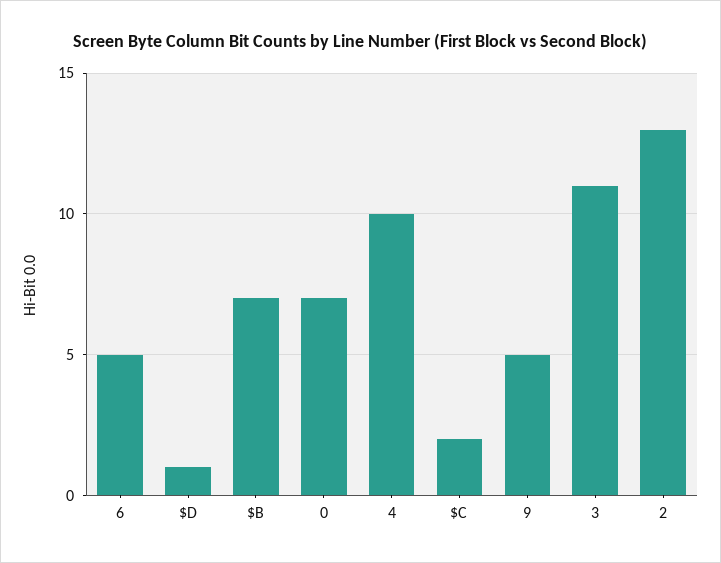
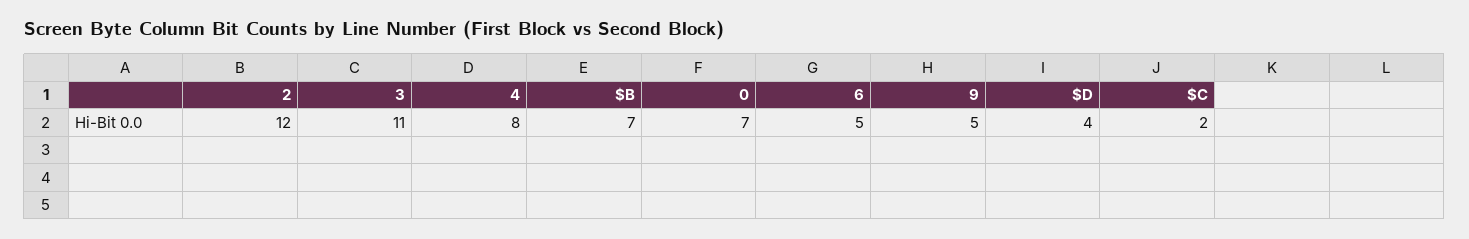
  {
    "6": 5,
-   "$D": 1,
+   "$D": 4,
    "$B": 7,
    "0": 7,
-   "4": 10,
+   "4": 8,
    "$C": 2,
    "9": 5,
    "3": 11,
-   "2": 13
+   "2": 12
  }

